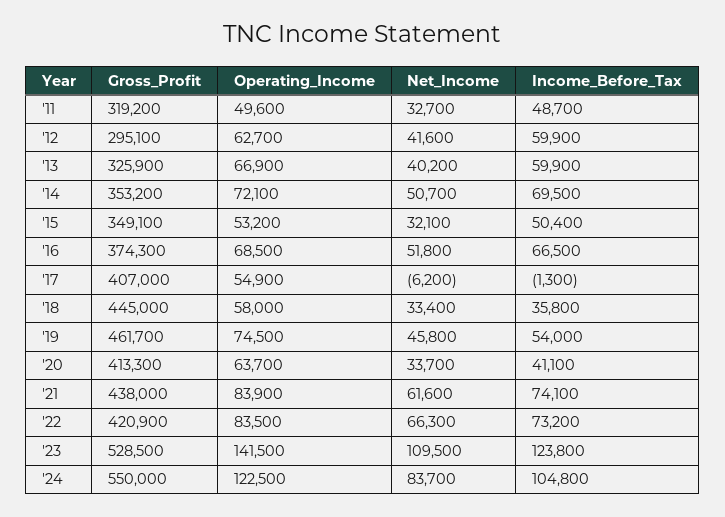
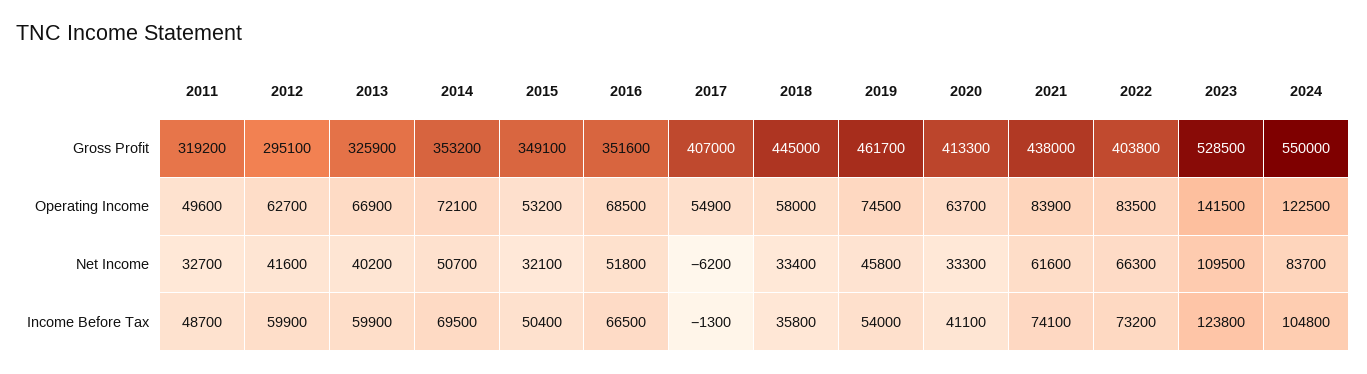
  {
    "Gross_Profit": {
      "'11": 319200,
      "'12": 295100,
      "'13": 325900,
      "'14": 353200,
      "'15": 349100,
-     "'16": 374300,
+     "'16": 351600,
      "'17": 407000,
      "'18": 445000,
      "'19": 461700,
      "'20": 413300,
      "'21": 438000,
-     "'22": 420900,
+     "'22": 403800,
      "'23": 528500,
      "'24": 550000
    },
    "Operating_Income": {
      "'11": 49600,
      "'12": 62700,
      "'13": 66900,
      "'14": 72100,
      "'15": 53200,
      "'16": 68500,
      "'17": 54900,
      "'18": 58000,
      "'19": 74500,
      "'20": 63700,
      "'21": 83900,
      "'22": 83500,
      "'23": 141500,
      "'24": 122500
    },
    "Net_Income": {
      "'11": 32700,
      "'12": 41600,
      "'13": 40200,
      "'14": 50700,
      "'15": 32100,
      "'16": 51800,
      "'17": -6200,
      "'18": 33400,
      "'19": 45800,
-     "'20": 33700,
+     "'20": 33300,
      "'21": 61600,
      "'22": 66300,
      "'23": 109500,
      "'24": 83700
    },
    "Income_Before_Tax": {
      "'11": 48700,
      "'12": 59900,
      "'13": 59900,
      "'14": 69500,
      "'15": 50400,
      "'16": 66500,
      "'17": -1300,
      "'18": 35800,
      "'19": 54000,
      "'20": 41100,
      "'21": 74100,
      "'22": 73200,
      "'23": 123800,
      "'24": 104800
    }
  }

